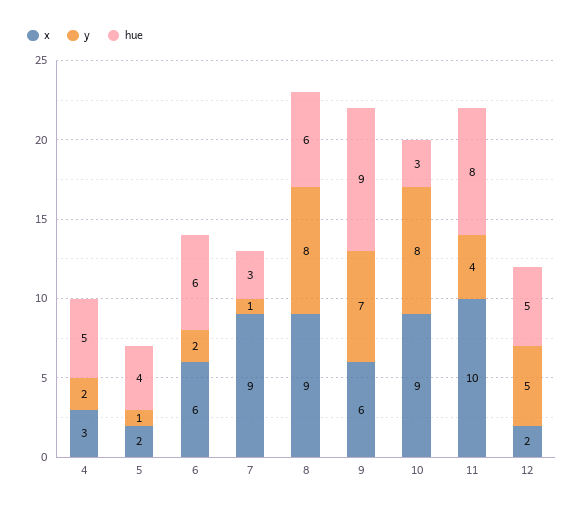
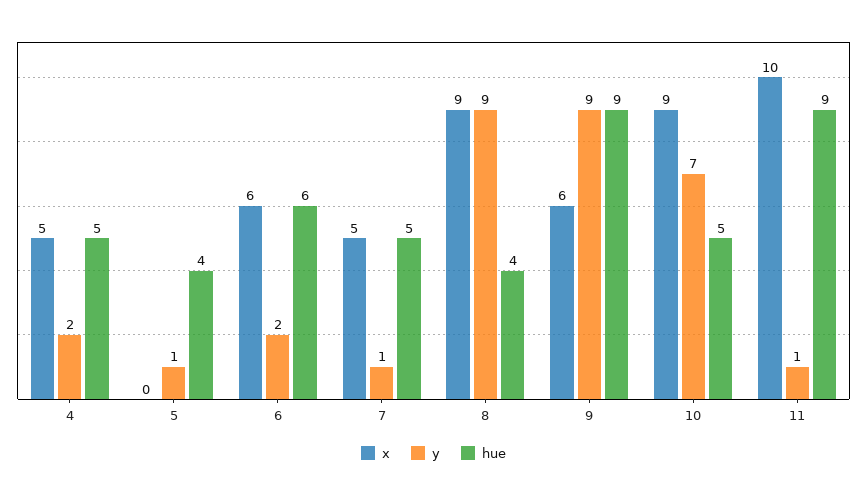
  {
    "x": {
-     "4": 3,
+     "4": 5,
-     "5": 2,
+     "5": 0,
      "6": 6,
-     "7": 9,
+     "7": 5,
      "8": 9,
      "9": 6,
      "10": 9,
-     "11": 10,
+     "11": 10
-     "12": 2
    },
    "y": {
      "4": 2,
      "5": 1,
      "6": 2,
      "7": 1,
-     "8": 8,
+     "8": 9,
-     "9": 7,
+     "9": 9,
-     "10": 8,
+     "10": 7,
-     "11": 4,
+     "11": 1
-     "12": 5
    },
    "hue": {
      "4": 5,
      "5": 4,
      "6": 6,
-     "7": 3,
+     "7": 5,
-     "8": 6,
+     "8": 4,
      "9": 9,
-     "10": 3,
+     "10": 5,
-     "11": 8,
+     "11": 9
-     "12": 5
    }
  }

